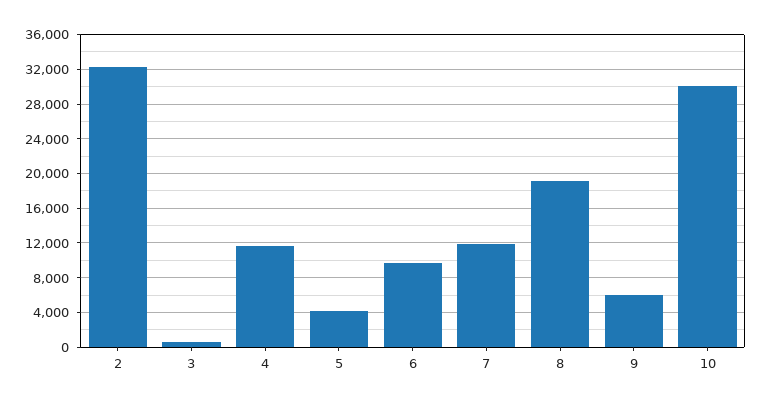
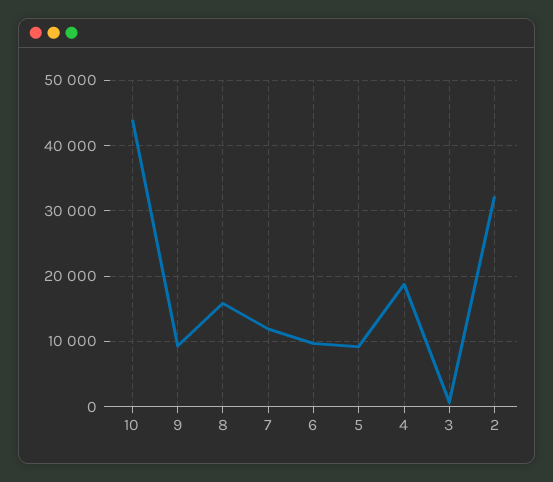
  {
    "2": 32000,
    "3": 1000,
-   "4": 12000,
+   "4": 19000,
-   "5": 4000,
+   "5": 9000,
    "6": 10000,
    "7": 12000,
-   "8": 19000,
+   "8": 16000,
-   "9": 6000,
+   "9": 9000,
-   "10": 30000
+   "10": 44000
  }

